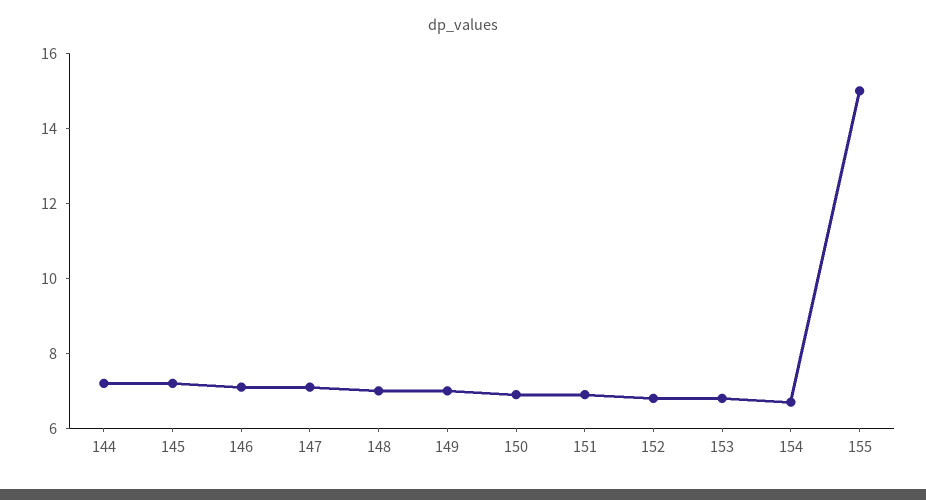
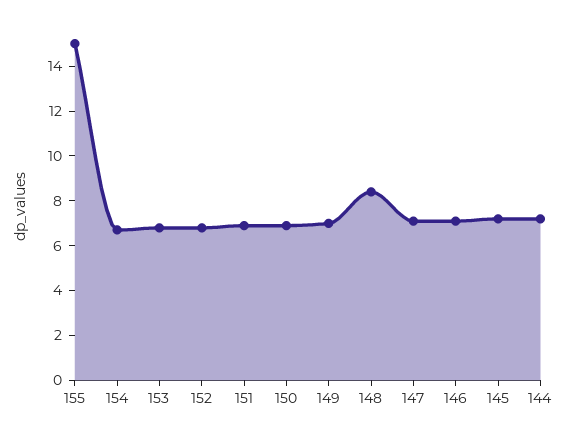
  {
    "144": 7,
    "145": 7,
    "146": 7,
    "147": 7,
-   "148": 7,
+   "148": 8.5,
    "149": 7,
    "150": 7,
    "151": 7,
    "152": 7,
    "153": 7,
    "154": 6.5,
    "155": 15
  }

